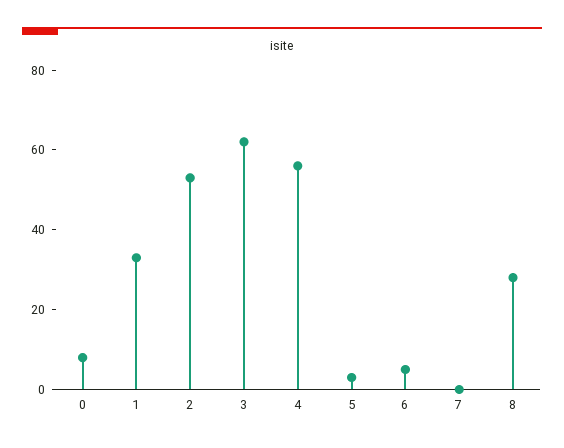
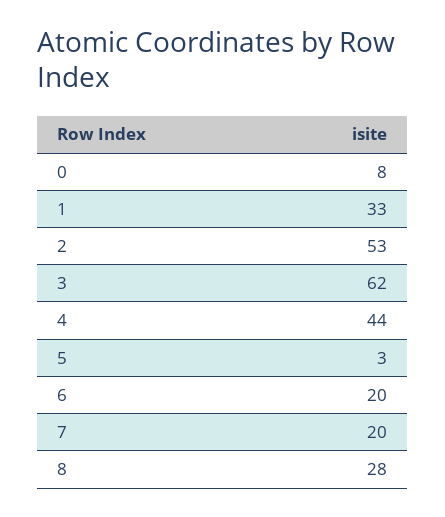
  {
    "0": 8,
    "1": 33,
    "2": 53,
    "3": 62,
-   "4": 55,
+   "4": 44,
    "5": 3,
-   "6": 5,
+   "6": 20,
-   "7": 0,
+   "7": 20,
    "8": 28
  }

